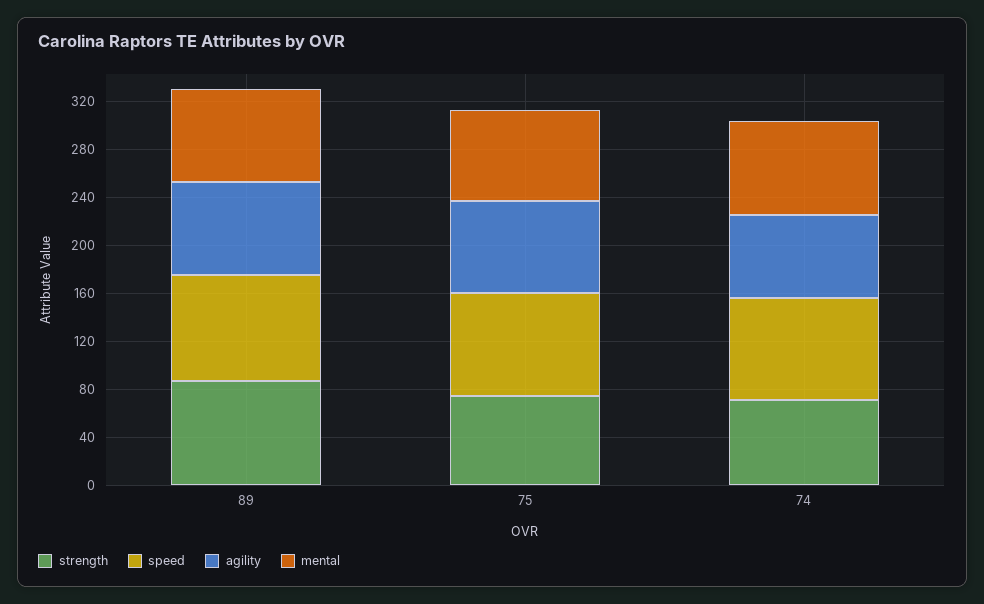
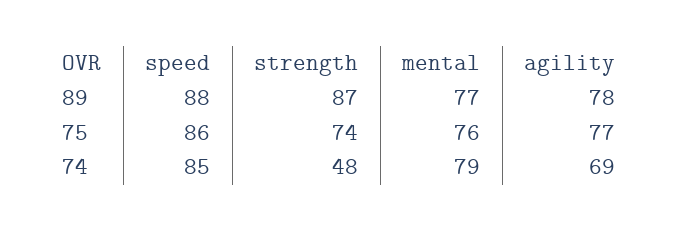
  {
    "strength": {
      "89": 87,
      "75": 74,
-     "74": 70
+     "74": 48
    },
    "speed": {
      "89": 88,
      "75": 86,
      "74": 85
    },
    "agility": {
      "89": 78,
      "75": 77,
      "74": 69
    },
    "mental": {
      "89": 77,
      "75": 76,
      "74": 79
    }
  }

